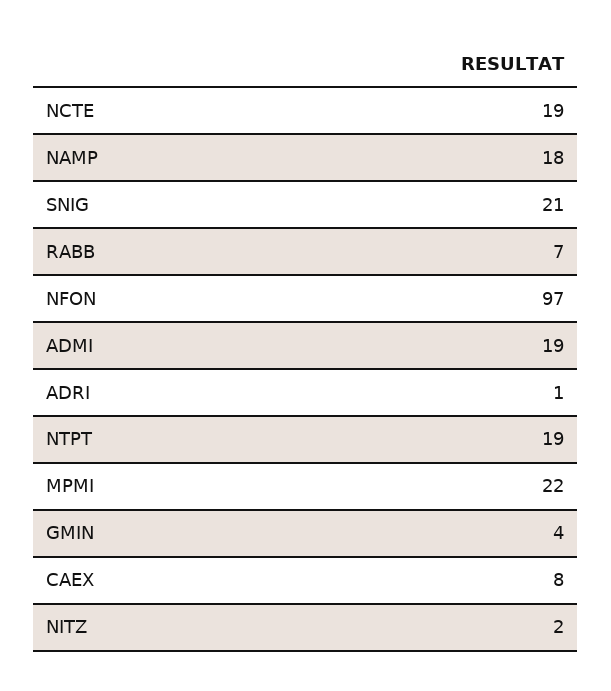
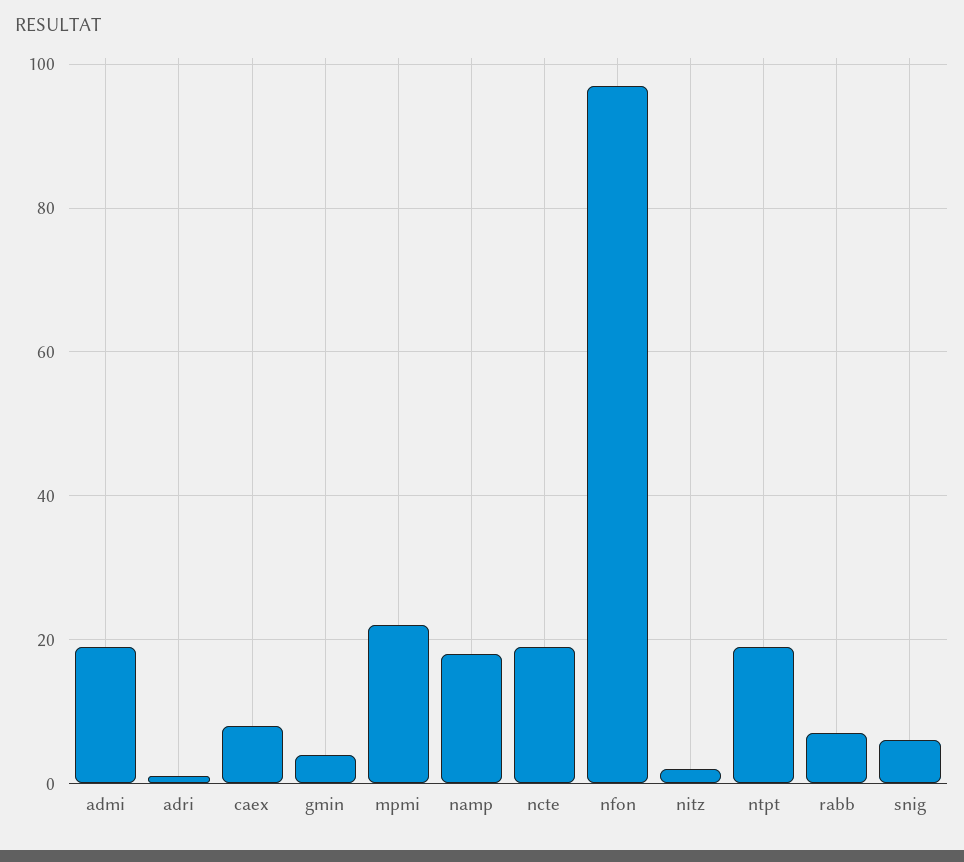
  {
    "NCTE": 19,
    "NAMP": 18,
-   "SNIG": 21,
+   "SNIG": 5,
    "RABB": 7,
    "NFON": 97,
    "ADMI": 19,
    "ADRI": 1,
    "NTPT": 19,
    "MPMI": 22,
    "GMIN": 4,
    "CAEX": 8,
    "NITZ": 2
  }

